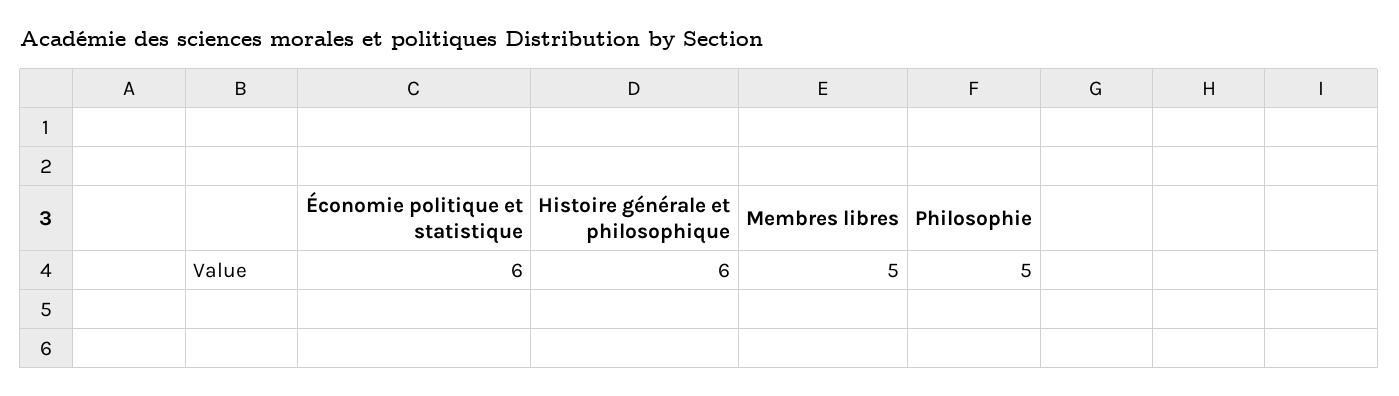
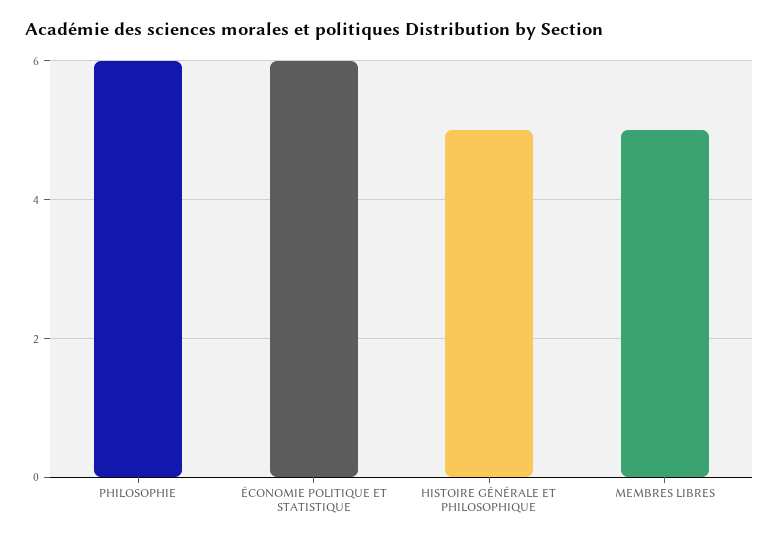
  {
    "Économie politique et statistique": 6,
-   "Histoire générale et philosophique": 6,
+   "Histoire générale et philosophique": 5,
    "Membres libres": 5,
-   "Philosophie": 5
+   "Philosophie": 6
  }

